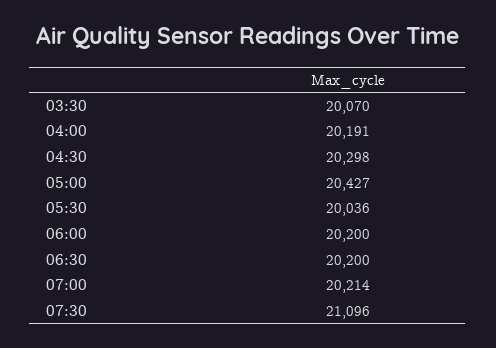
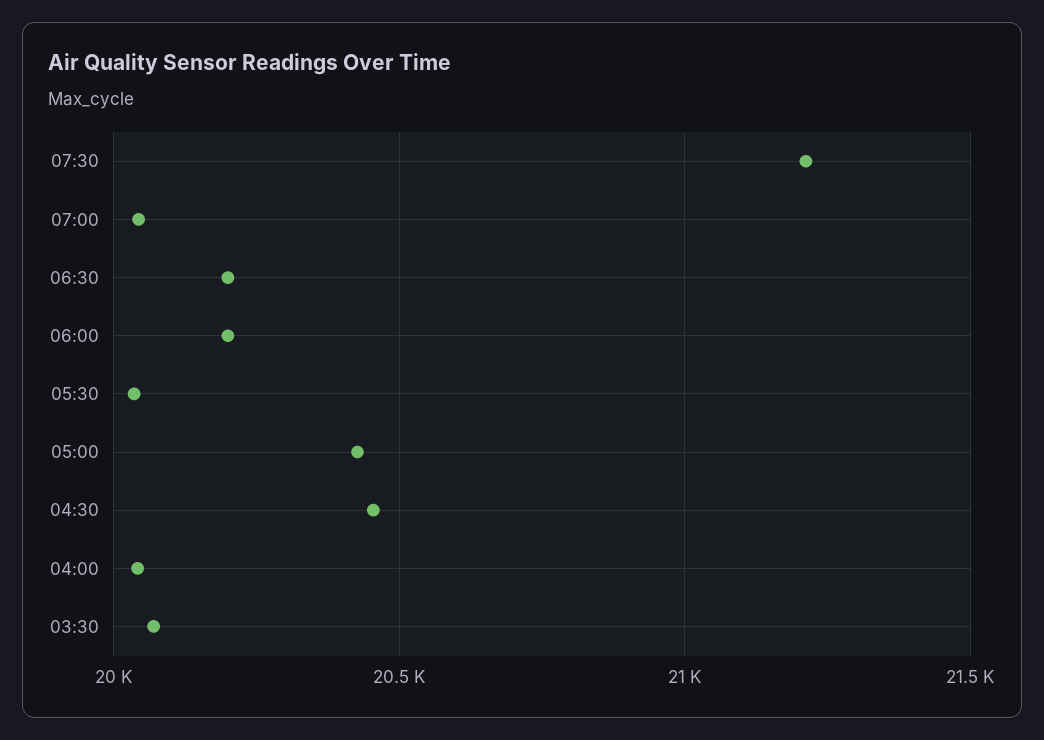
  {
    "03:30": 20070,
-   "04:00": 20191,
+   "04:00": 20050,
-   "04:30": 20298,
+   "04:30": 20450,
    "05:00": 20427,
    "05:30": 20036,
    "06:00": 20200,
    "06:30": 20200,
-   "07:00": 20214,
+   "07:00": 20050,
-   "07:30": 21096
+   "07:30": 21200
  }

